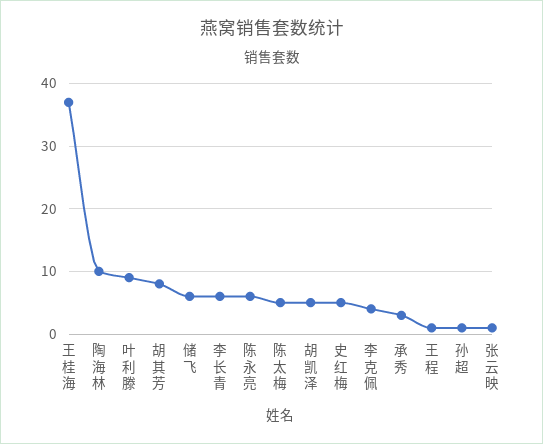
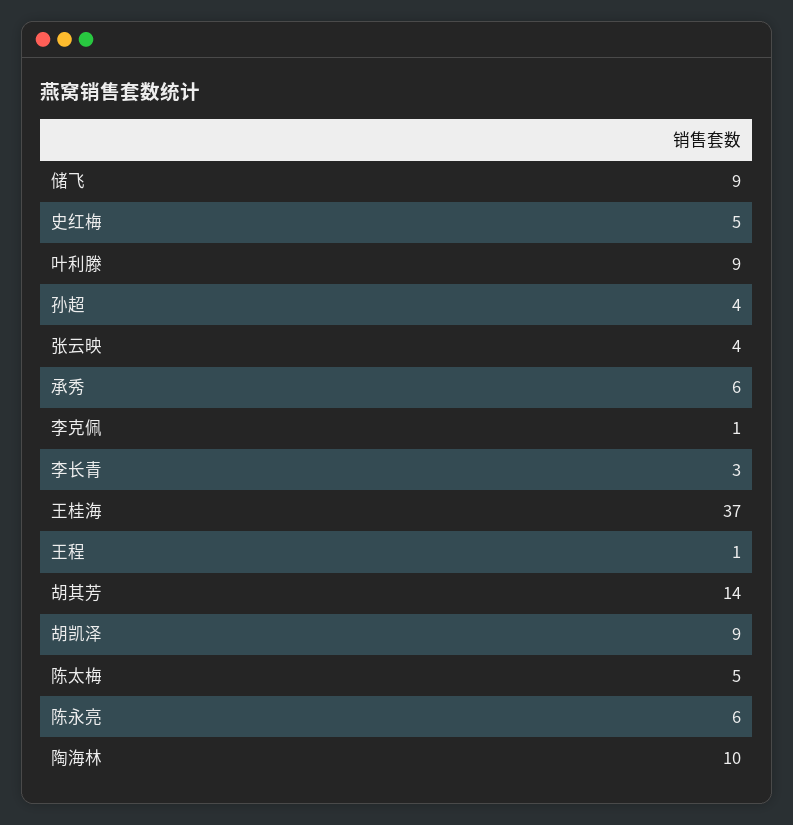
  {
    "王桂海": 37,
    "陶海林": 10,
    "叶利滕": 9,
-   "胡其芳": 8,
+   "胡其芳": 14,
-   "储飞": 6,
+   "储飞": 9,
-   "李长青": 6,
+   "李长青": 3,
    "陈永亮": 6,
    "陈太梅": 5,
-   "胡凯泽": 5,
+   "胡凯泽": 9,
    "史红梅": 5,
-   "李克佩": 4,
+   "李克佩": 1,
-   "承秀": 3,
+   "承秀": 6,
    "王程": 1,
-   "孙超": 1,
+   "孙超": 4,
-   "张云映": 1
+   "张云映": 4
  }

